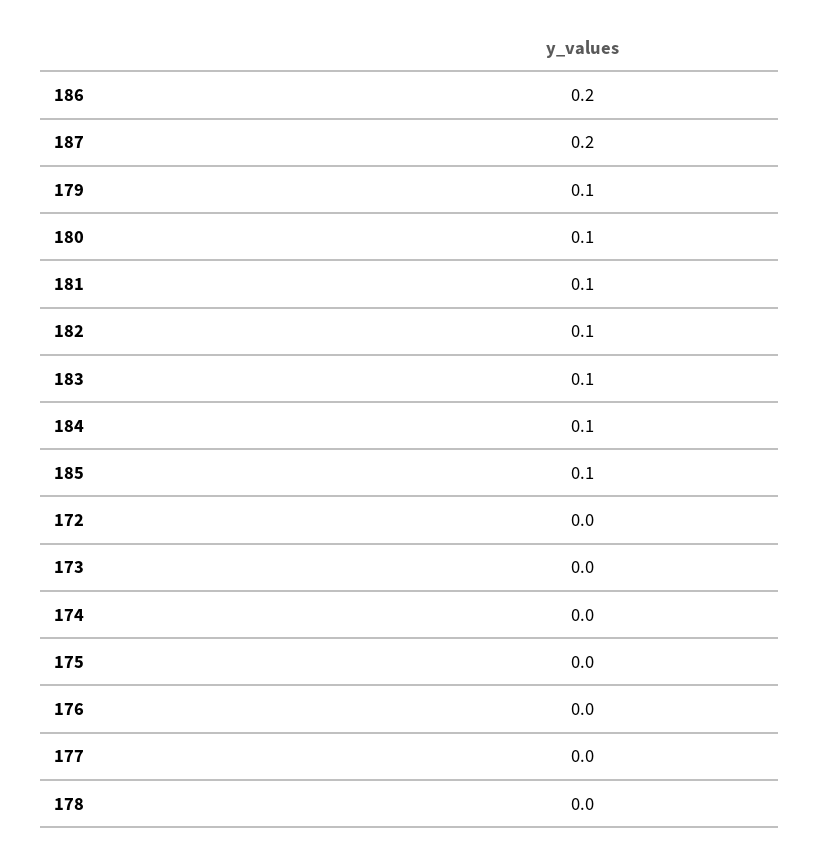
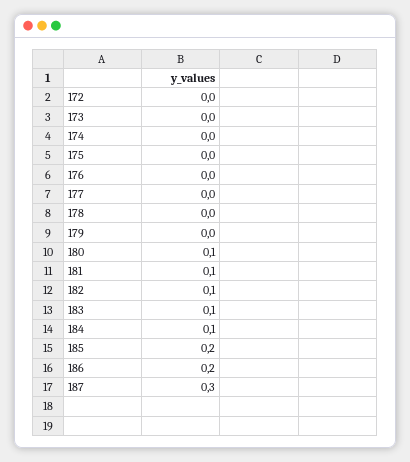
  {
    "186": 0.2,
-   "187": 0.2,
+   "187": 0.3,
-   "179": 0.1,
+   "179": 0,
    "180": 0.1,
    "181": 0.1,
    "182": 0.1,
    "183": 0.1,
    "184": 0.1,
-   "185": 0.1,
+   "185": 0.2,
    "172": 0,
    "173": 0,
    "174": 0,
    "175": 0,
    "176": 0,
    "177": 0,
    "178": 0
  }

